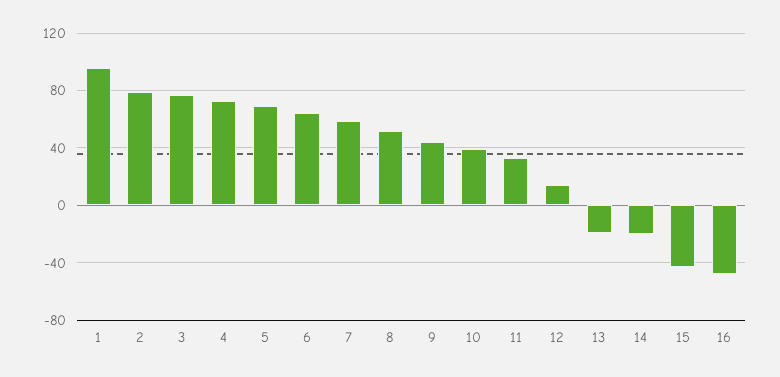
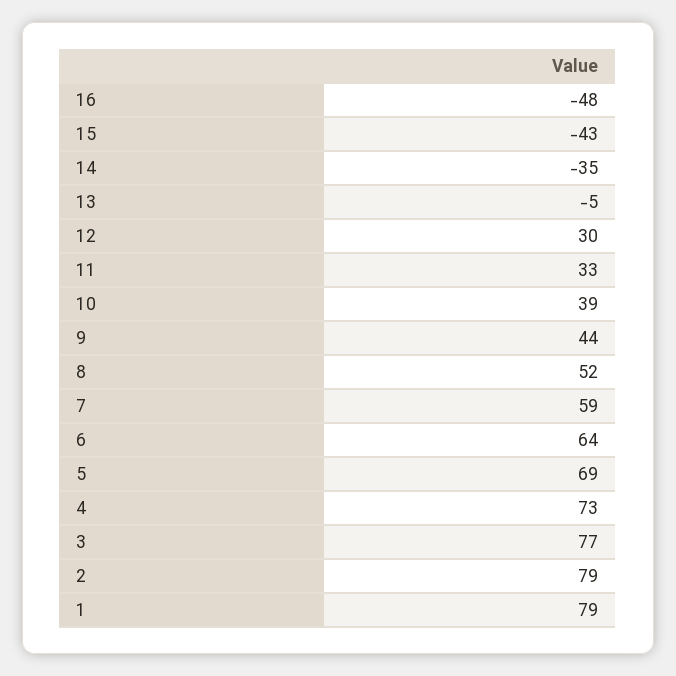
  {
-   "1": 95,
+   "1": 79,
    "2": 79,
    "3": 77,
    "4": 73,
    "5": 69,
    "6": 64,
    "7": 59,
    "8": 52,
    "9": 44,
    "10": 39,
    "11": 33,
-   "12": 15,
+   "12": 30,
-   "13": -20,
+   "13": -5,
-   "14": -20,
+   "14": -35,
    "15": -43,
    "16": -48
  }

